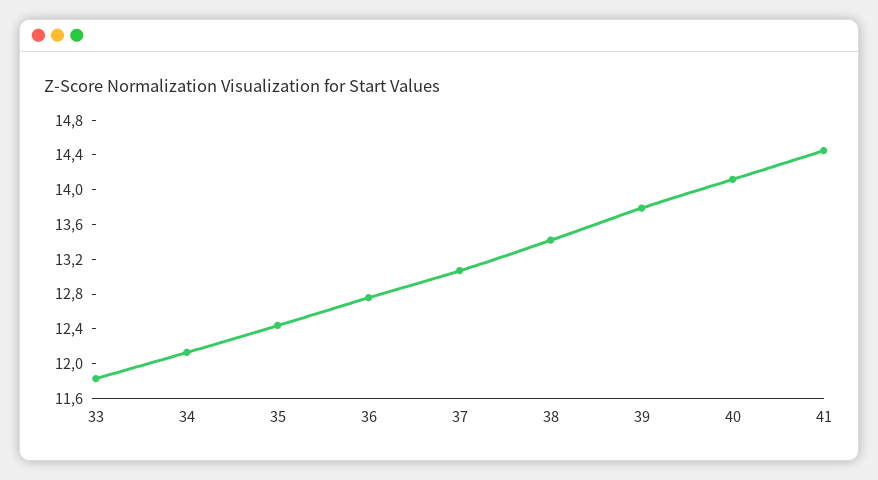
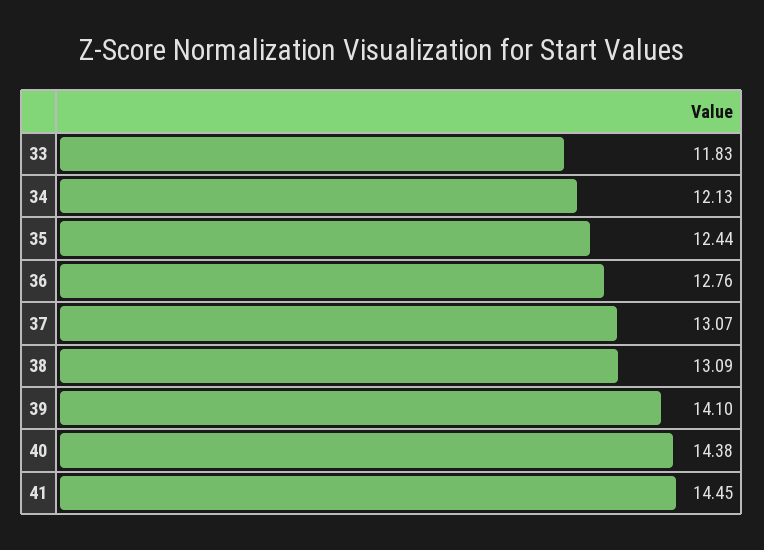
  {
    "33": 11.83,
    "34": 12.13,
    "35": 12.44,
    "36": 12.76,
    "37": 13.07,
-   "38": 13.4,
+   "38": 13.09,
-   "39": 13.8,
+   "39": 14.1,
-   "40": 14.1,
+   "40": 14.38,
    "41": 14.45
  }

